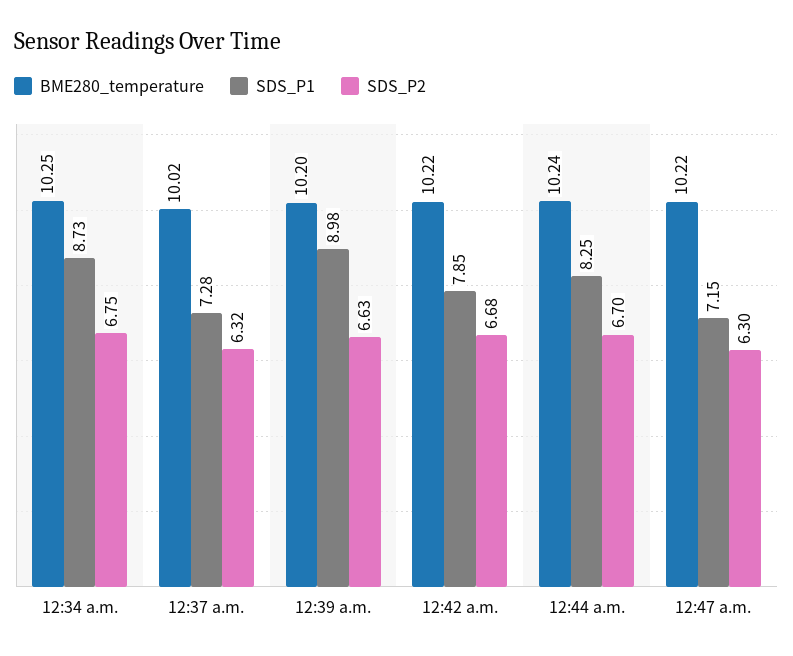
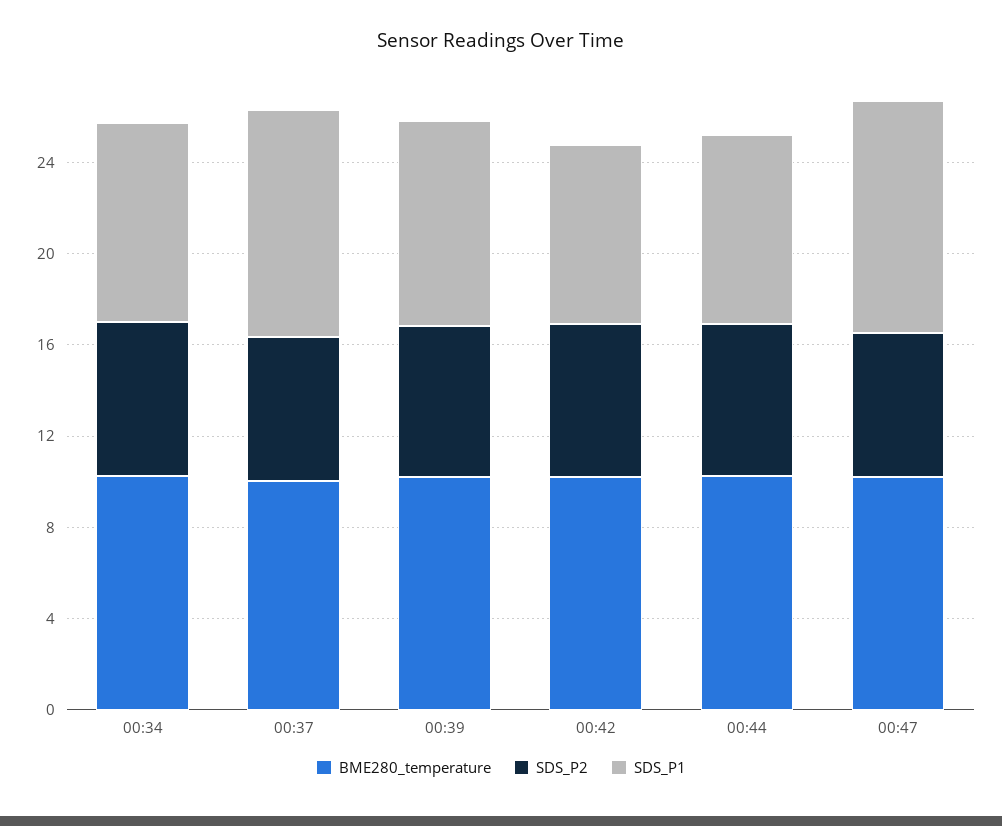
  {
    "BME280_temperature": {
      "12:34 a.m.": 10.25,
      "12:37 a.m.": 10.02,
      "12:39 a.m.": 10.2,
      "12:42 a.m.": 10.22,
      "12:44 a.m.": 10.24,
      "12:47 a.m.": 10.22
    },
    "SDS_P1": {
      "12:34 a.m.": 8.73,
-     "12:37 a.m.": 7.28,
+     "12:37 a.m.": 10,
      "12:39 a.m.": 8.98,
      "12:42 a.m.": 7.85,
      "12:44 a.m.": 8.25,
-     "12:47 a.m.": 7.15
+     "12:47 a.m.": 10
    },
    "SDS_P2": {
      "12:34 a.m.": 6.75,
      "12:37 a.m.": 6.32,
      "12:39 a.m.": 6.63,
      "12:42 a.m.": 6.68,
      "12:44 a.m.": 6.7,
      "12:47 a.m.": 6.3
    }
  }

